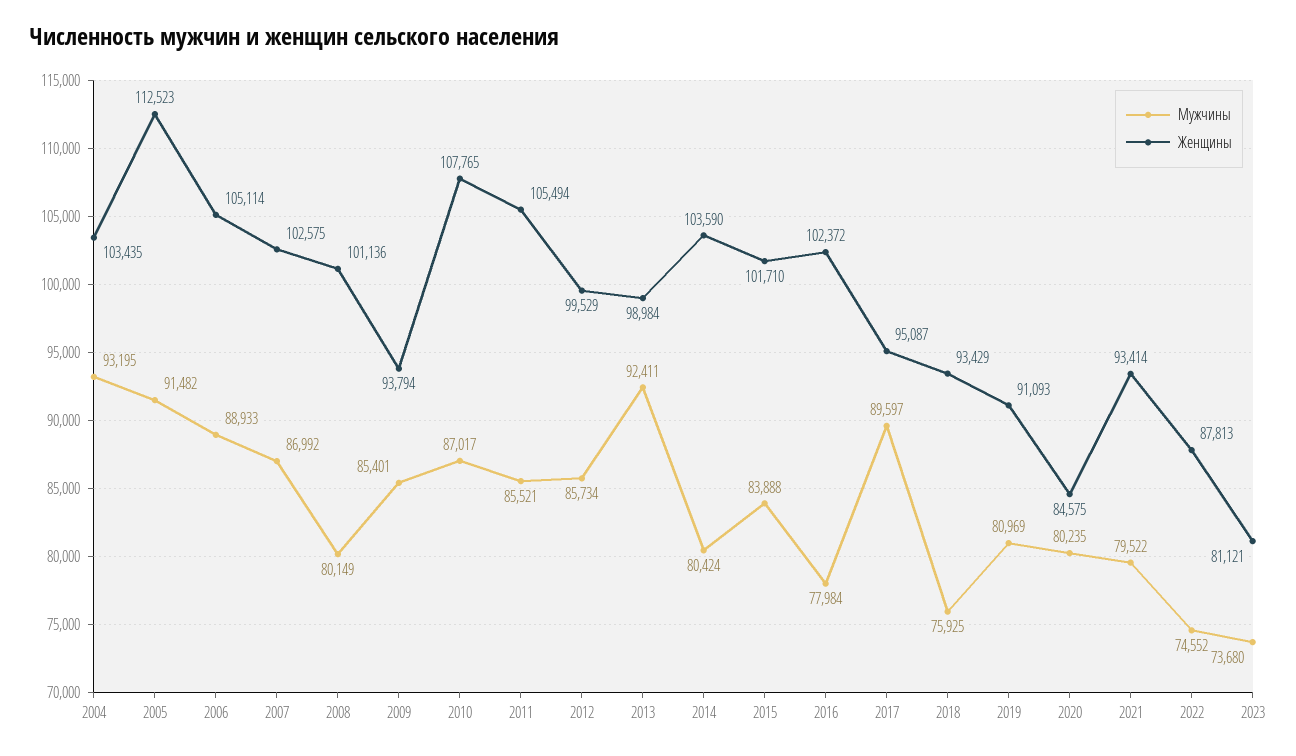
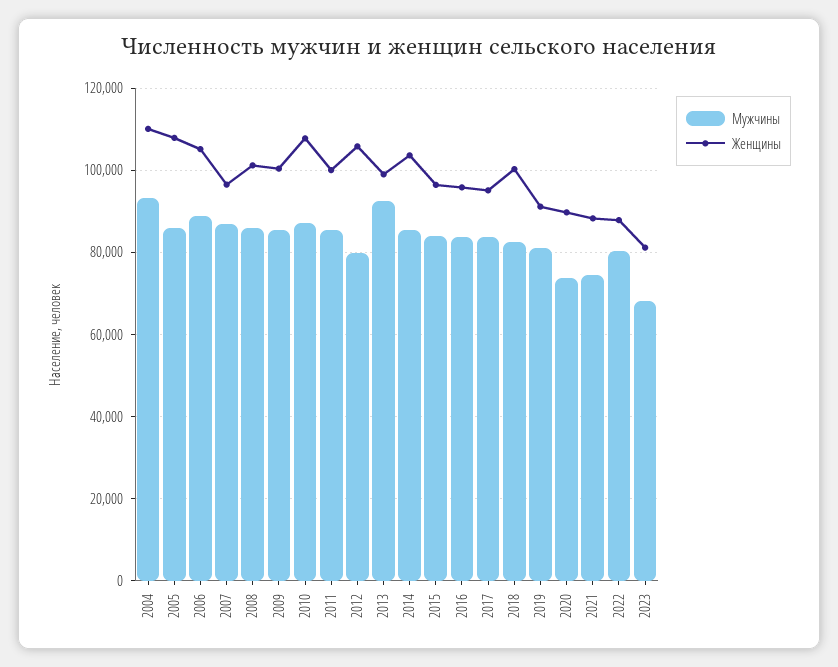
  {
    "Мужчины": {
      "2004": 93195,
-     "2005": 91482,
+     "2005": 86000,
      "2006": 88933,
      "2007": 86992,
-     "2008": 80149,
+     "2008": 86000,
      "2009": 85401,
      "2010": 87017,
      "2011": 85521,
-     "2012": 85734,
+     "2012": 80000,
      "2013": 92411,
-     "2014": 80424,
+     "2014": 86000,
      "2015": 83888,
-     "2016": 77984,
+     "2016": 84000,
-     "2017": 89597,
+     "2017": 84000,
-     "2018": 75925,
+     "2018": 82000,
      "2019": 80969,
-     "2020": 80235,
+     "2020": 74000,
-     "2021": 79522,
+     "2021": 74000,
-     "2022": 74552,
+     "2022": 80000,
-     "2023": 73680
+     "2023": 68000
    },
    "Женщины": {
-     "2004": 103435,
+     "2004": 110000,
-     "2005": 112523,
+     "2005": 108000,
      "2006": 105114,
-     "2007": 102575,
+     "2007": 96000,
      "2008": 101136,
-     "2009": 93794,
+     "2009": 100000,
      "2010": 107765,
-     "2011": 105494,
+     "2011": 100000,
-     "2012": 99529,
+     "2012": 106000,
      "2013": 98984,
      "2014": 103590,
-     "2015": 101710,
+     "2015": 96000,
-     "2016": 102372,
+     "2016": 96000,
      "2017": 95087,
-     "2018": 93429,
+     "2018": 100000,
      "2019": 91093,
-     "2020": 84575,
+     "2020": 90000,
-     "2021": 93414,
+     "2021": 88000,
      "2022": 87813,
      "2023": 81121
    }
  }

